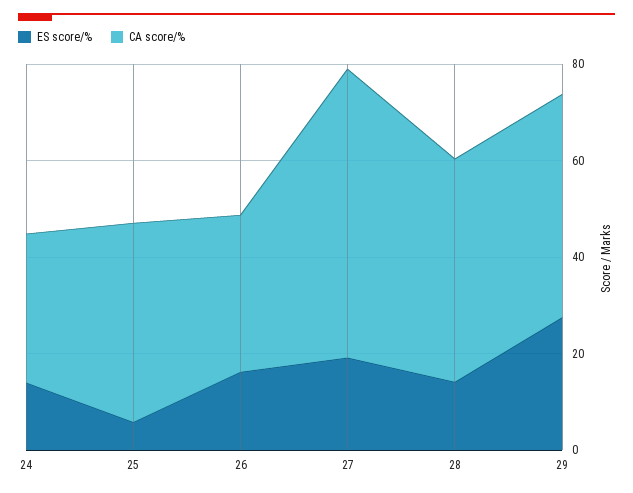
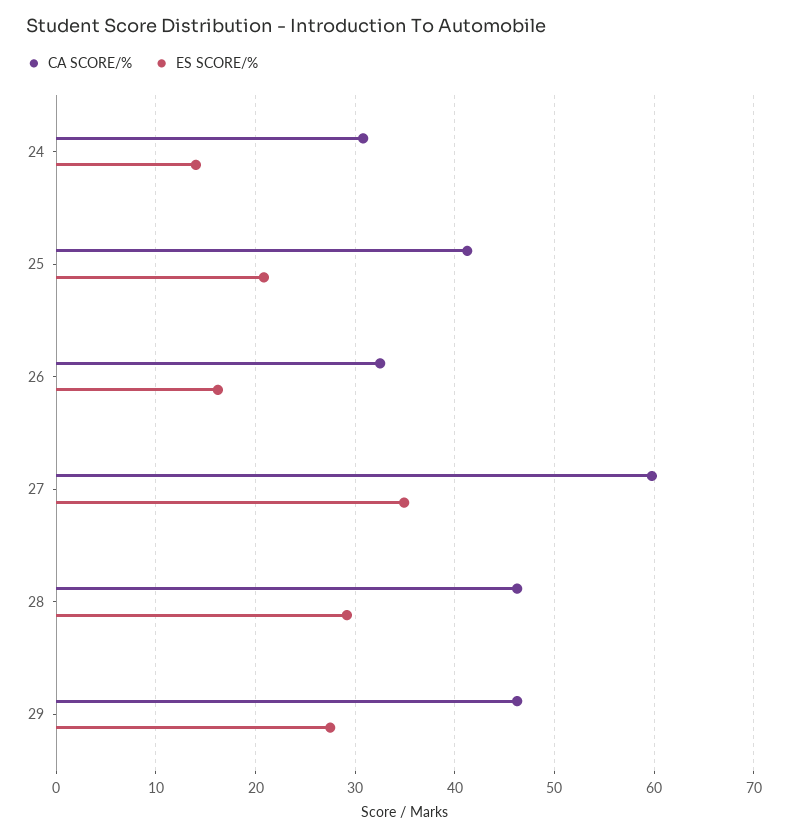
  {
    "ES score/%": {
      "24": 14,
-     "25": 5,
+     "25": 21,
      "26": 16,
-     "27": 20,
+     "27": 35,
-     "28": 15,
+     "28": 29,
      "29": 28
    },
    "CA score/%": {
      "24": 31,
      "25": 41,
      "26": 33,
      "27": 60,
      "28": 46,
      "29": 46
    }
  }

